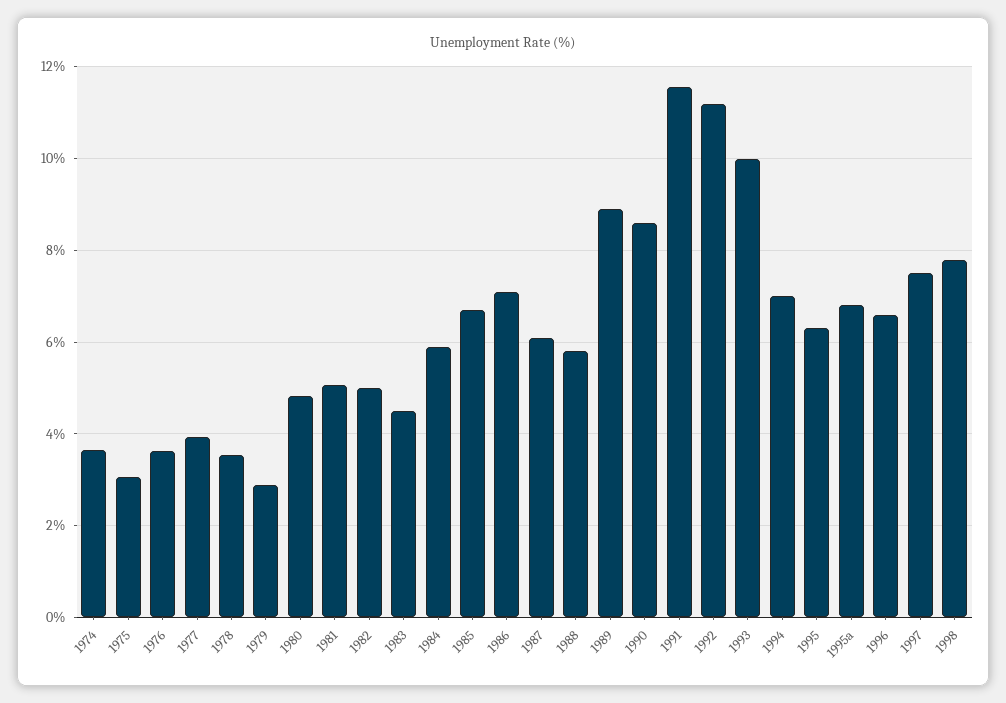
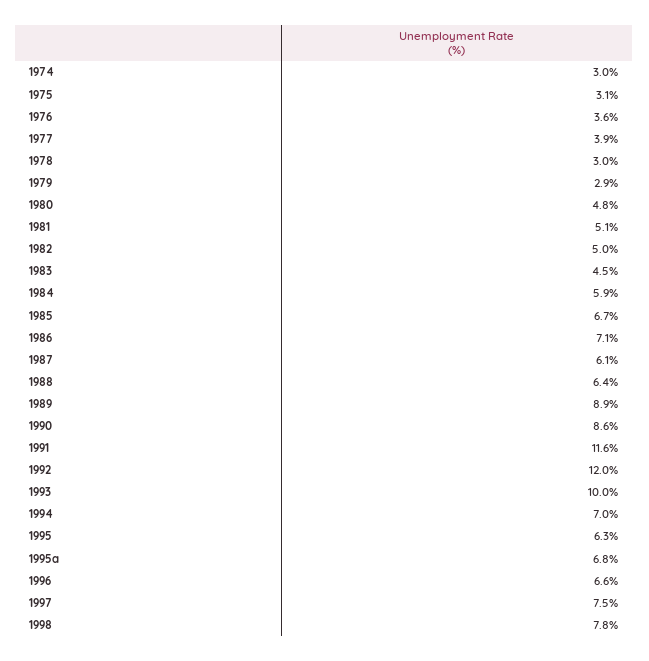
  {
-   "1974": 3.6,
+   "1974": 3,
    "1975": 3.1,
    "1976": 3.6,
    "1977": 3.9,
-   "1978": 3.6,
+   "1978": 3,
    "1979": 2.9,
    "1980": 4.8,
    "1981": 5.1,
    "1982": 5,
    "1983": 4.5,
    "1984": 5.9,
    "1985": 6.7,
    "1986": 7.1,
    "1987": 6.1,
-   "1988": 5.8,
+   "1988": 6.4,
    "1989": 8.9,
    "1990": 8.6,
    "1991": 11.6,
-   "1992": 11.2,
+   "1992": 12,
    "1993": 10,
    "1994": 7,
    "1995": 6.3,
    "1995a": 6.8,
    "1996": 6.6,
    "1997": 7.5,
    "1998": 7.8
  }

